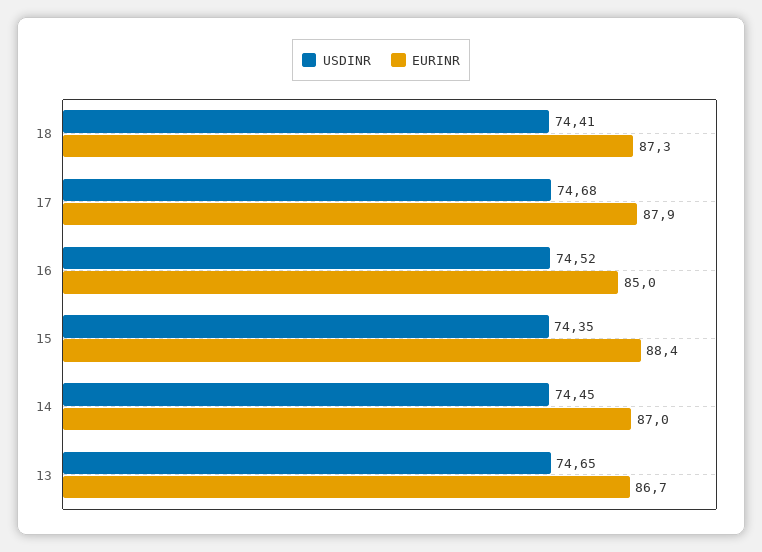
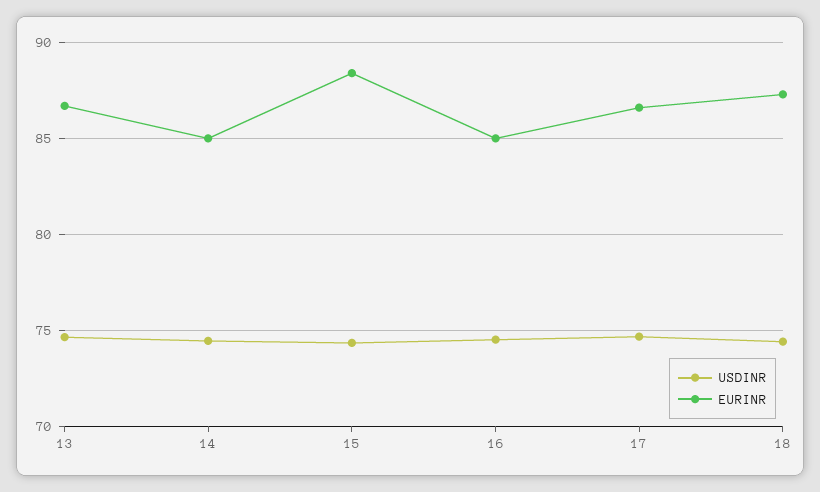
  {
    "USDINR": {
      "18": 74.41,
      "17": 74.68,
      "16": 74.52,
      "15": 74.35,
      "14": 74.45,
      "13": 74.65
    },
    "EURINR": {
      "18": 87.3,
-     "17": 87.9,
+     "17": 86.5,
      "16": 85,
      "15": 88.4,
-     "14": 87,
+     "14": 85,
      "13": 86.7
    }
  }

